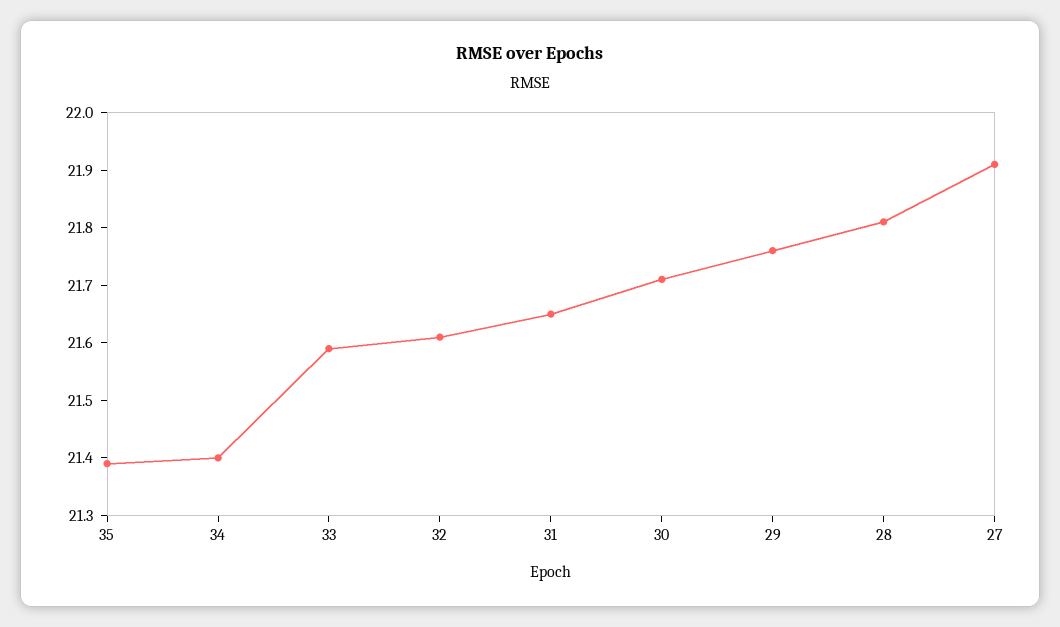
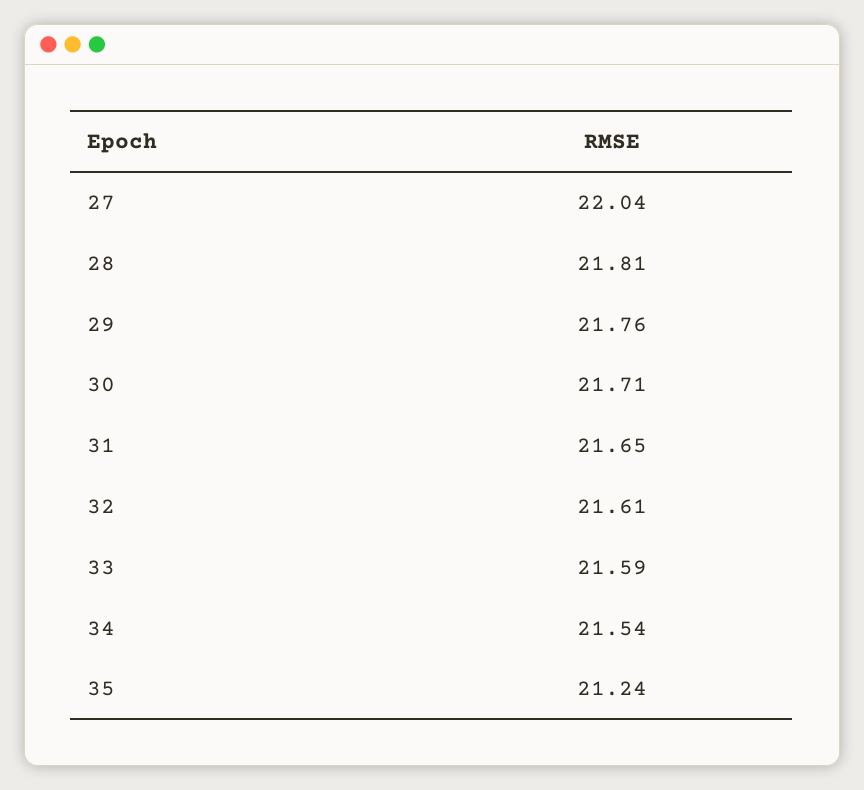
  {
-   "35": 21.4,
+   "35": 21.24,
-   "34": 21.4,
+   "34": 21.54,
    "33": 21.59,
    "32": 21.61,
    "31": 21.65,
    "30": 21.71,
    "29": 21.76,
    "28": 21.81,
-   "27": 21.9
+   "27": 22.04
  }

